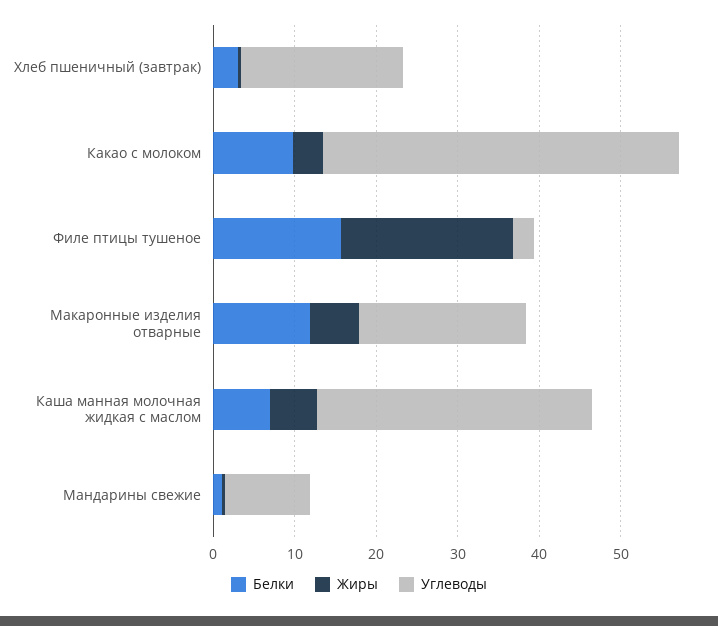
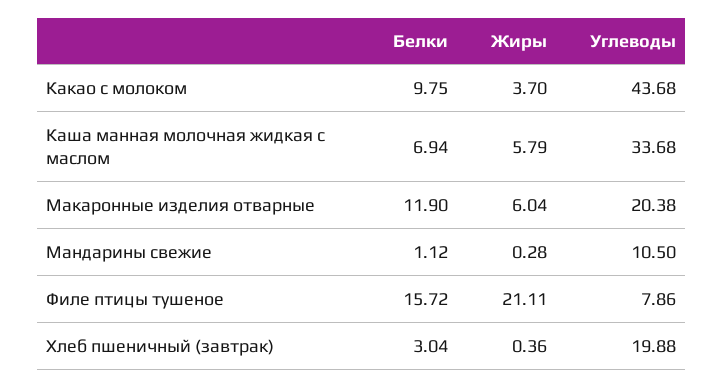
  {
    "Белки": {
      "Хлеб пшеничный (завтрак)": 3.04,
      "Какао с молоком": 9.75,
      "Филе птицы тушеное": 15.72,
      "Макаронные изделия отварные": 11.9,
      "Каша манная молочная жидкая с маслом": 6.94,
      "Мандарины свежие": 1.12
    },
    "Жиры": {
      "Хлеб пшеничный (завтрак)": 0.36,
      "Какао с молоком": 3.7,
      "Филе птицы тушеное": 21.11,
      "Макаронные изделия отварные": 6.04,
      "Каша манная молочная жидкая с маслом": 5.79,
      "Мандарины свежие": 0.28
    },
    "Углеводы": {
      "Хлеб пшеничный (завтрак)": 19.88,
      "Какао с молоком": 43.68,
-     "Филе птицы тушеное": 2,
+     "Филе птицы тушеное": 7.86,
      "Макаронные изделия отварные": 20.38,
      "Каша манная молочная жидкая с маслом": 33.68,
      "Мандарины свежие": 10.5
    }
  }

